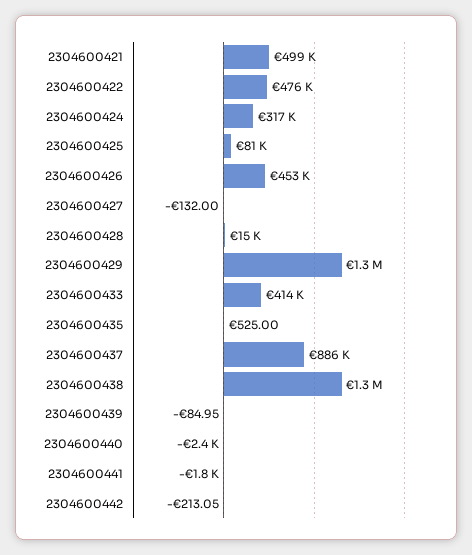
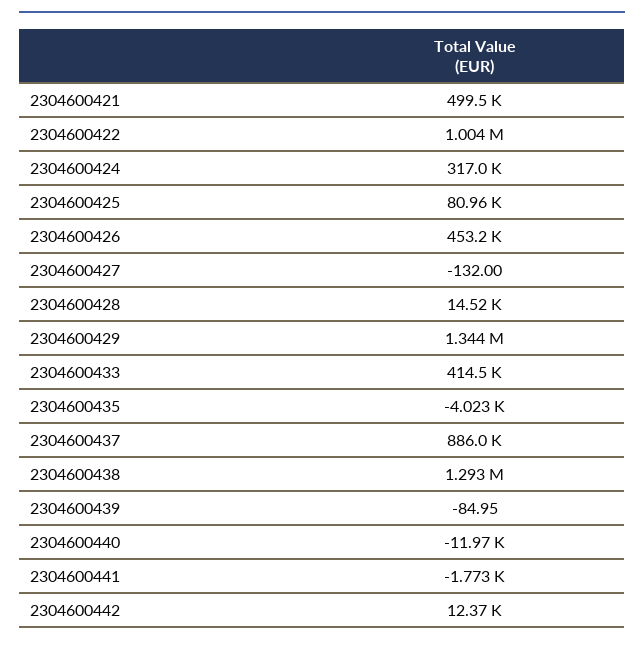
  {
    "2304600421": 499500,
-   "2304600422": 476000,
+   "2304600422": 1004000,
    "2304600424": 317000,
    "2304600425": 80960,
    "2304600426": 453200,
    "2304600427": -132,
    "2304600428": 14520,
    "2304600429": 1344000,
    "2304600433": 414500,
-   "2304600435": 525,
+   "2304600435": -4023,
    "2304600437": 886000,
    "2304600438": 1293000,
    "2304600439": -84.95,
-   "2304600440": -2400,
+   "2304600440": -11970,
    "2304600441": -1773,
-   "2304600442": -213.05
+   "2304600442": 12370
  }

